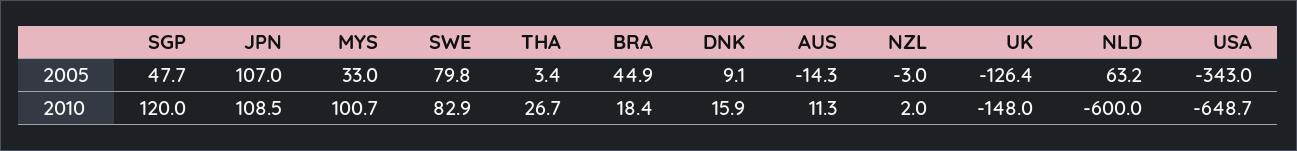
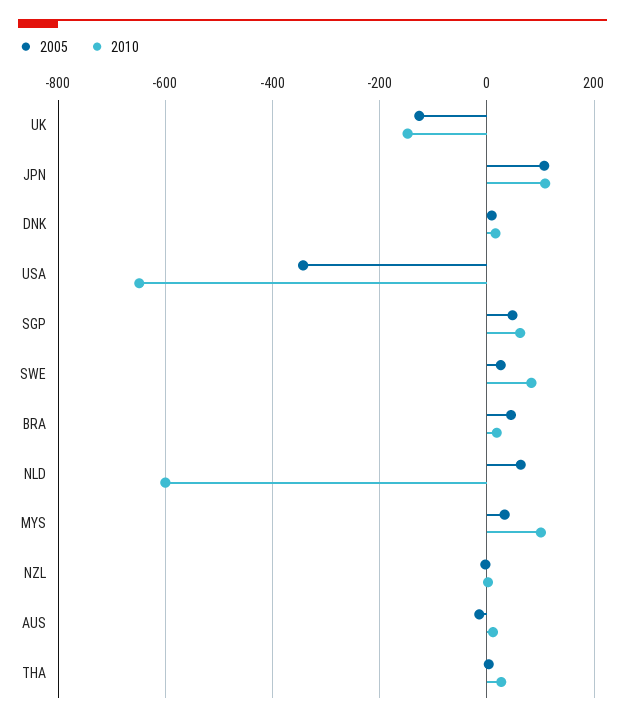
  {
    "2005": {
      "SGP": 47.7,
      "JPN": 107,
      "MYS": 33,
-     "SWE": 79.8,
+     "SWE": 20,
      "THA": 3.4,
      "BRA": 44.9,
      "DNK": 9.1,
      "AUS": -14.3,
      "NZL": -3,
      "UK": -126.4,
      "NLD": 63.2,
      "USA": -343
    },
    "2010": {
-     "SGP": 120,
+     "SGP": 60,
      "JPN": 108.5,
      "MYS": 100.7,
      "SWE": 82.9,
      "THA": 26.7,
      "BRA": 18.4,
      "DNK": 15.9,
      "AUS": 11.3,
      "NZL": 2,
      "UK": -148,
      "NLD": -600,
      "USA": -648.7
    }
  }

